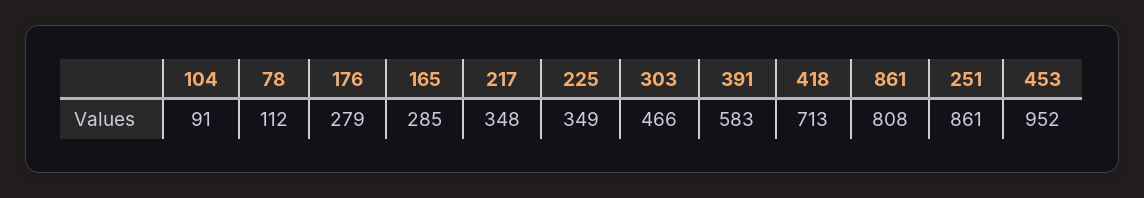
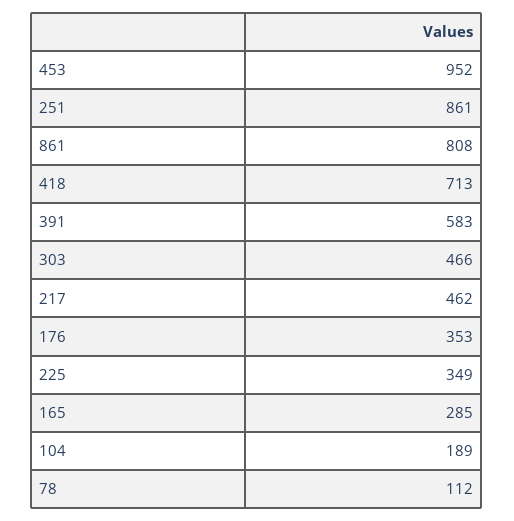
  {
-   "104": 91,
+   "104": 189,
    "78": 112,
-   "176": 279,
+   "176": 353,
    "165": 285,
-   "217": 348,
+   "217": 462,
    "225": 349,
    "303": 466,
    "391": 583,
    "418": 713,
    "861": 808,
    "251": 861,
    "453": 952
  }

